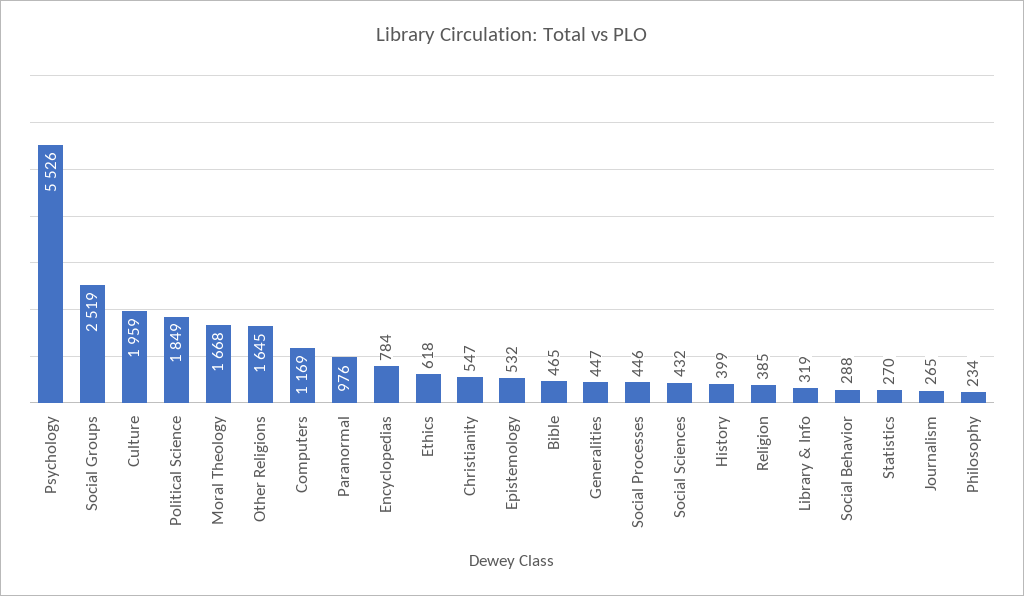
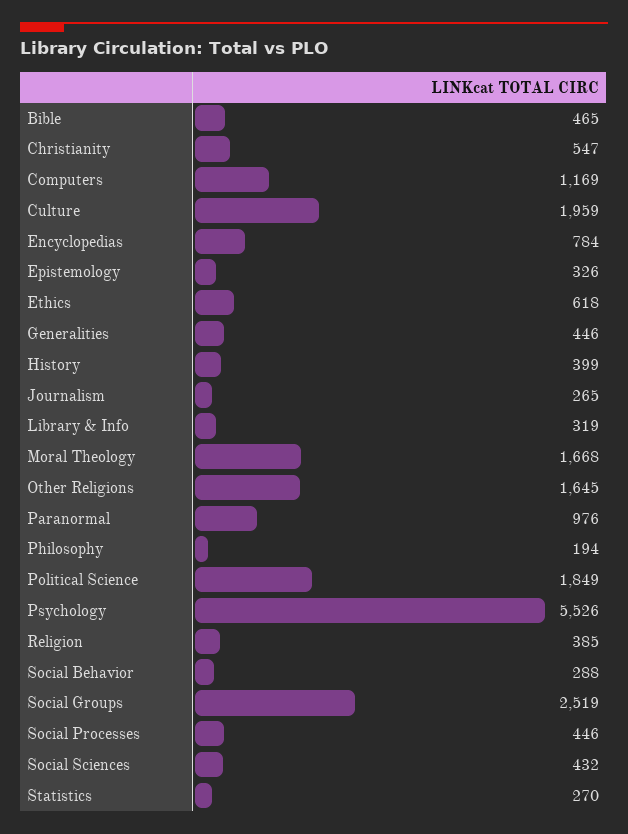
  {
    "Psychology": 5526,
    "Social Groups": 2519,
    "Culture": 1959,
    "Political Science": 1849,
    "Moral Theology": 1668,
    "Other Religions": 1645,
    "Computers": 1169,
    "Paranormal": 976,
    "Encyclopedias": 784,
    "Ethics": 618,
    "Christianity": 547,
-   "Epistemology": 532,
+   "Epistemology": 326,
    "Bible": 465,
-   "Generalities": 447,
+   "Generalities": 446,
    "Social Processes": 446,
    "Social Sciences": 432,
    "History": 399,
    "Religion": 385,
    "Library & Info": 319,
    "Social Behavior": 288,
    "Statistics": 270,
    "Journalism": 265,
-   "Philosophy": 234
+   "Philosophy": 194
  }

